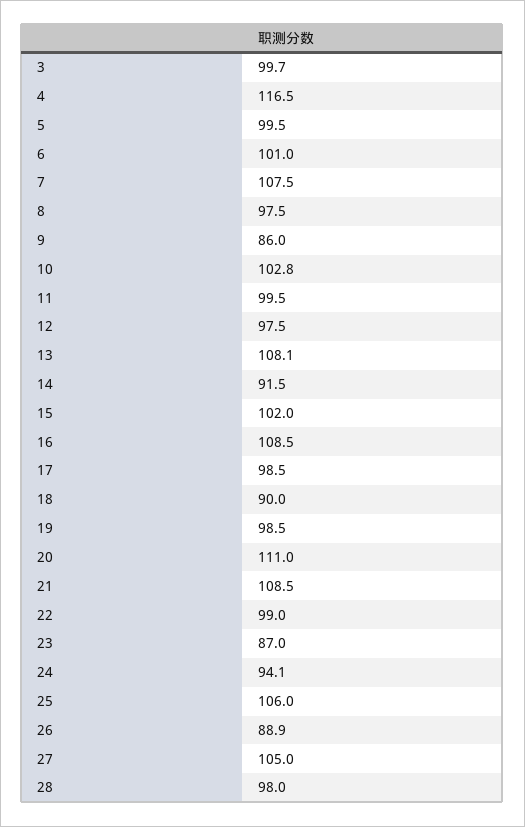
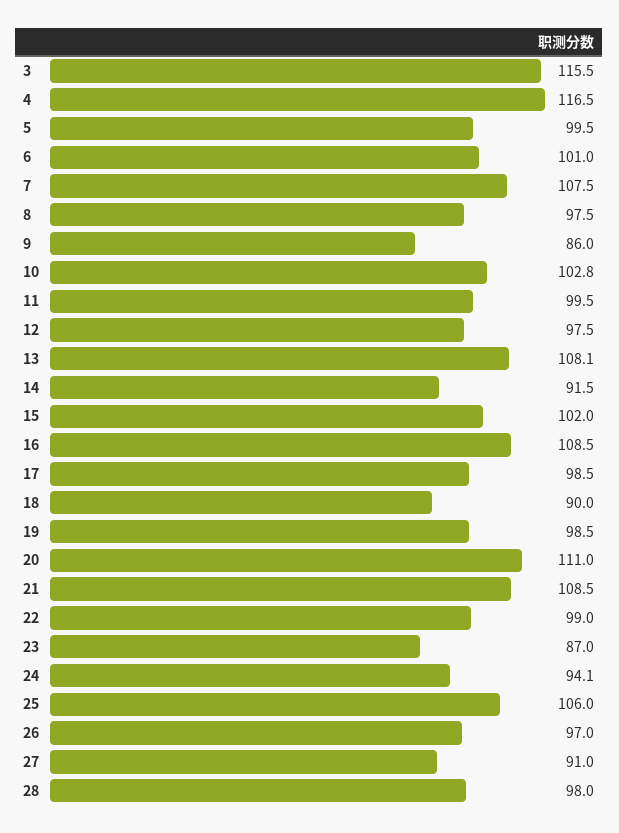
  {
-   "3": 99.7,
+   "3": 115.5,
    "4": 116.5,
    "5": 99.5,
    "6": 101,
    "7": 107.5,
    "8": 97.5,
    "9": 86,
    "10": 102.8,
    "11": 99.5,
    "12": 97.5,
    "13": 108.1,
    "14": 91.5,
    "15": 102,
    "16": 108.5,
    "17": 98.5,
    "18": 90,
    "19": 98.5,
    "20": 111,
    "21": 108.5,
    "22": 99,
    "23": 87,
    "24": 94.1,
    "25": 106,
-   "26": 88.9,
+   "26": 97,
-   "27": 105,
+   "27": 91,
    "28": 98
  }

